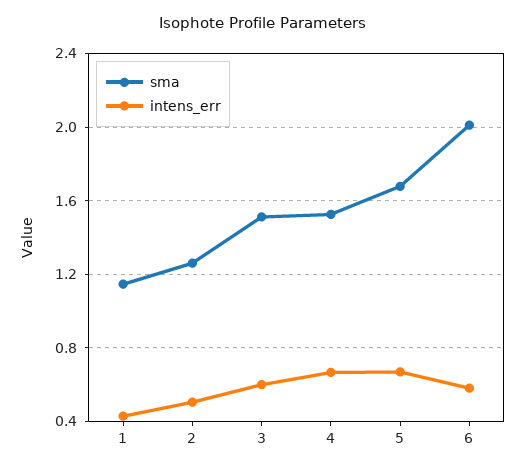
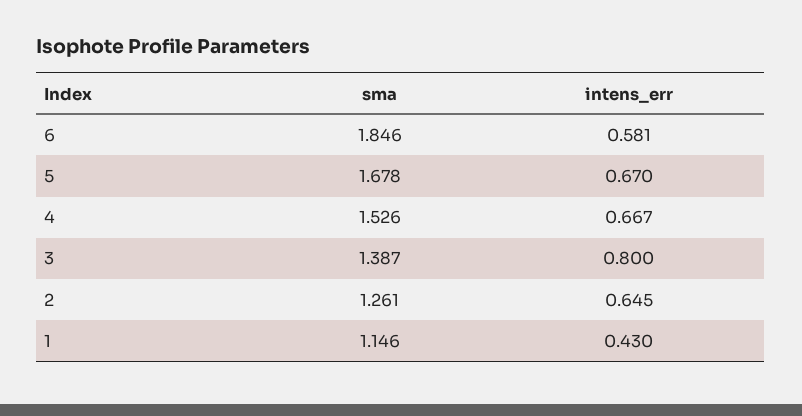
  {
    "sma": {
      "1": 1.146,
      "2": 1.261,
-     "3": 1.5,
+     "3": 1.387,
      "4": 1.526,
      "5": 1.678,
-     "6": 2
+     "6": 1.846
    },
    "intens_err": {
      "1": 0.43,
-     "2": 0.5,
+     "2": 0.645,
-     "3": 0.6,
+     "3": 0.8,
      "4": 0.667,
      "5": 0.67,
      "6": 0.581
    }
  }

